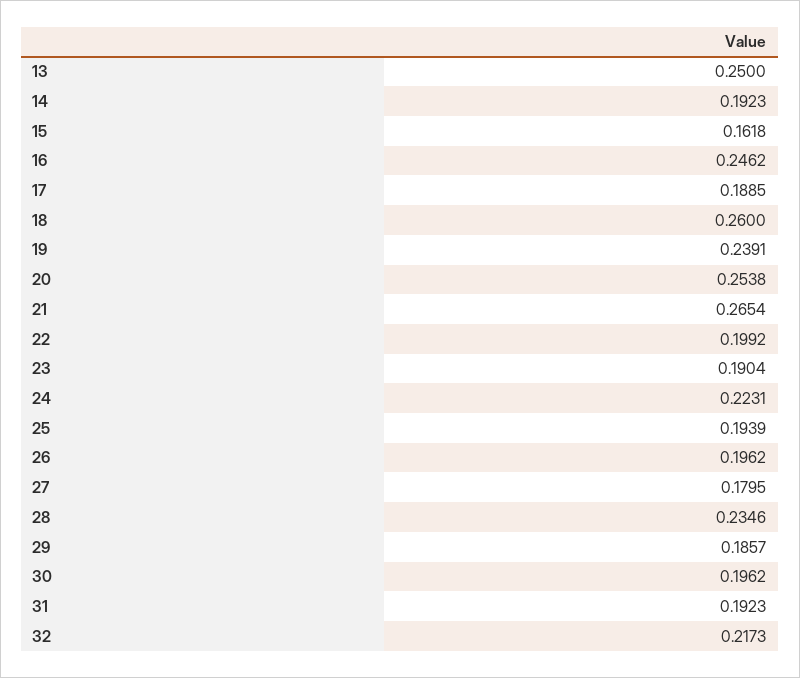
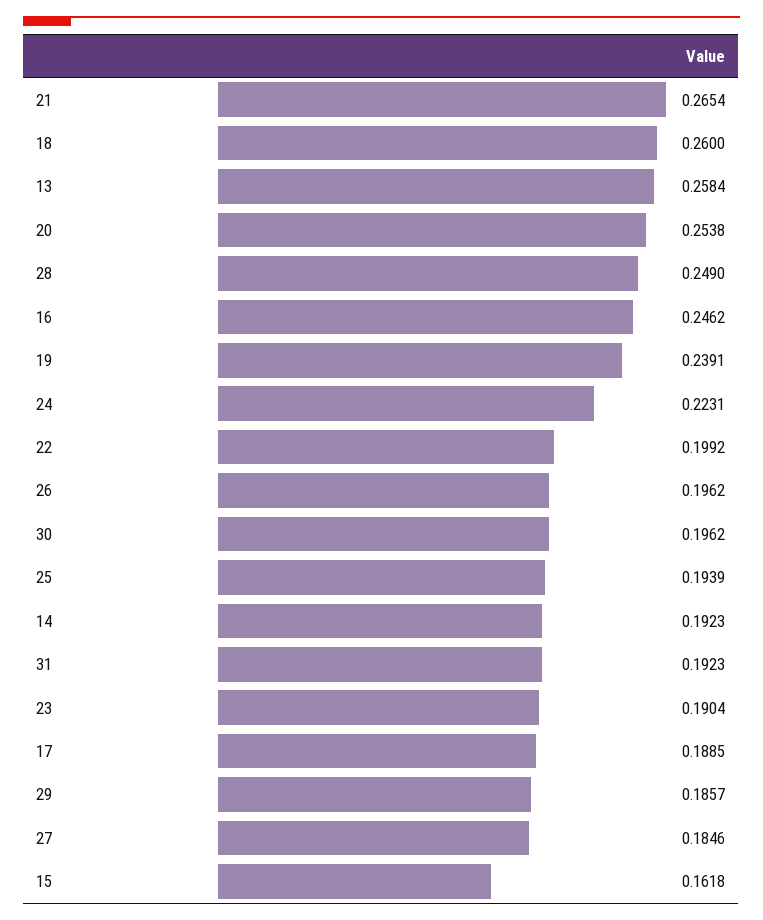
  {
-   "13": 0.25,
+   "13": 0.2584,
    "14": 0.1923,
    "15": 0.1618,
    "16": 0.2462,
    "17": 0.1885,
    "18": 0.26,
    "19": 0.2391,
    "20": 0.2538,
    "21": 0.2654,
    "22": 0.1992,
    "23": 0.1904,
    "24": 0.2231,
    "25": 0.1939,
    "26": 0.1962,
-   "27": 0.1795,
+   "27": 0.1846,
-   "28": 0.2346,
+   "28": 0.249,
    "29": 0.1857,
    "30": 0.1962,
-   "31": 0.1923,
+   "31": 0.1923
-   "32": 0.2173
  }

